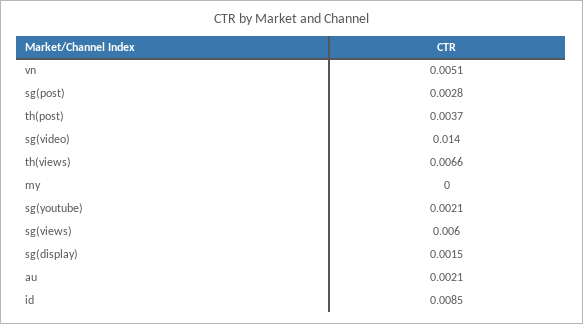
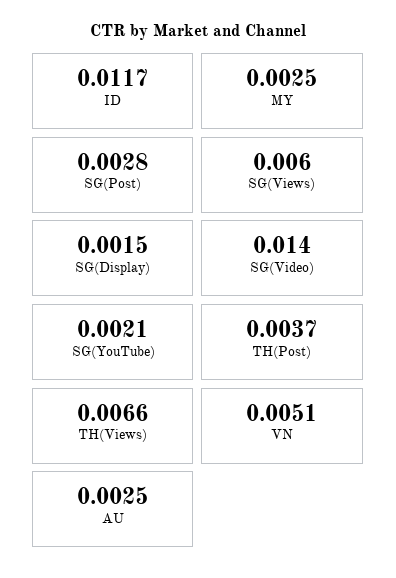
  {
    "vn": 0.0051,
    "sg(post)": 0.0028,
    "th(post)": 0.0037,
    "sg(video)": 0.014,
    "th(views)": 0.0066,
-   "my": 0,
+   "my": 0.0025,
    "sg(youtube)": 0.0021,
    "sg(views)": 0.006,
    "sg(display)": 0.0015,
-   "au": 0.0021,
+   "au": 0.0025,
-   "id": 0.0085
+   "id": 0.0117
  }

